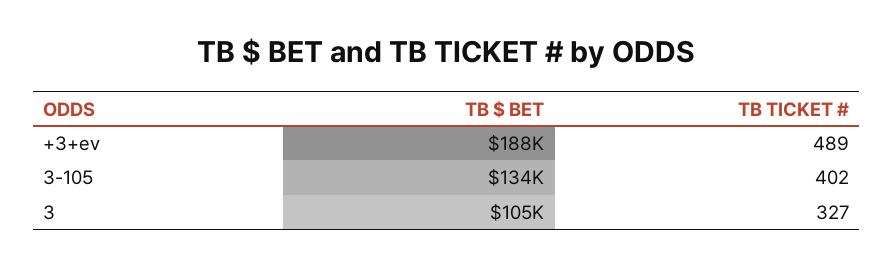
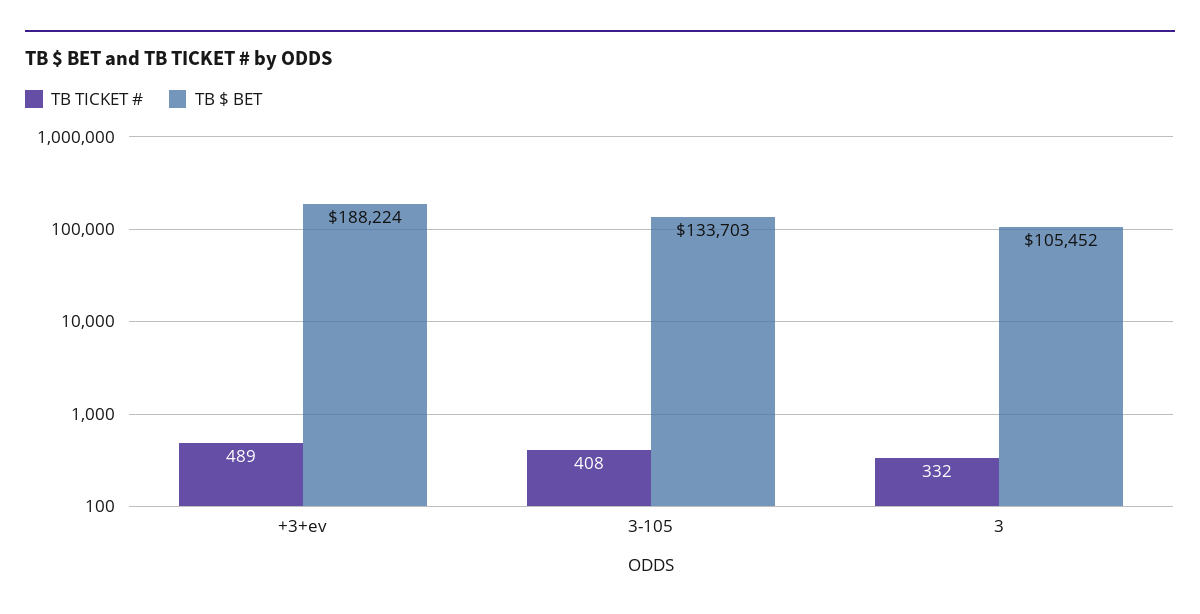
  {
    "TB $ BET": {
      "+3+ev": 188224,
      "3-105": 133703,
      "3": 105452
    },
    "TB TICKET #": {
      "+3+ev": 489,
-     "3-105": 402,
+     "3-105": 408,
-     "3": 327
+     "3": 332
    }
  }

